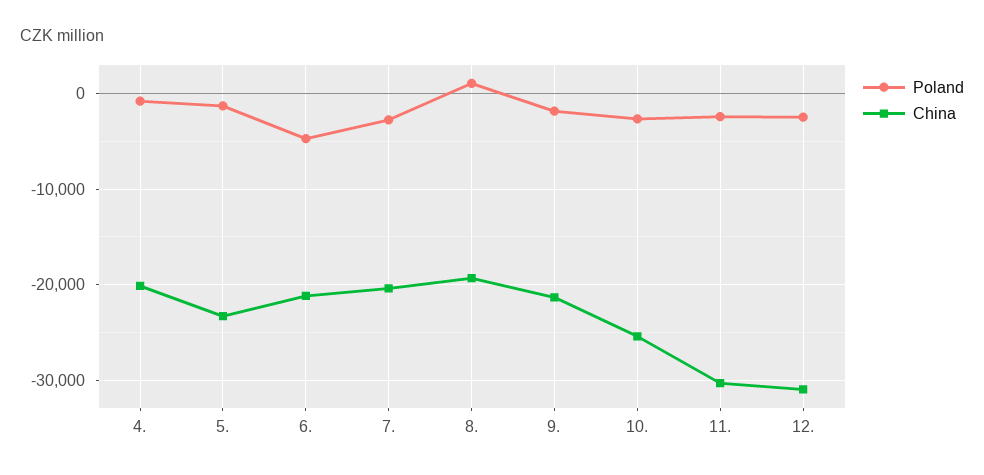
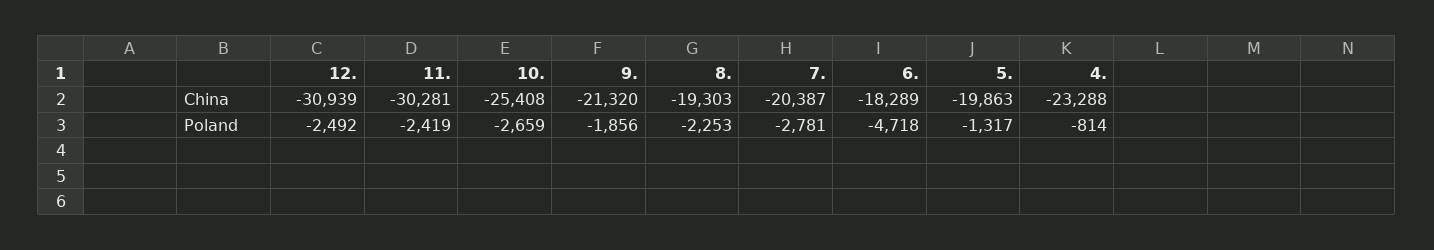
  {
    "Poland": {
      "4.": -814,
      "5.": -1317,
      "6.": -4718,
      "7.": -2781,
-     "8.": 1000,
+     "8.": -2253,
      "9.": -1856,
      "10.": -2659,
      "11.": -2419,
      "12.": -2492
    },
    "China": {
-     "4.": -20000,
+     "4.": -23288,
-     "5.": -23000,
+     "5.": -19863,
-     "6.": -21000,
+     "6.": -18289,
      "7.": -20387,
      "8.": -19303,
      "9.": -21320,
      "10.": -25408,
      "11.": -30281,
      "12.": -30939
    }
  }

